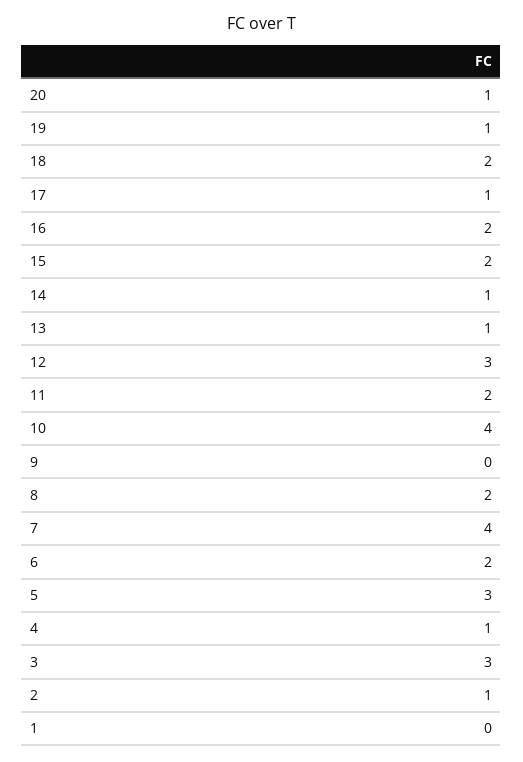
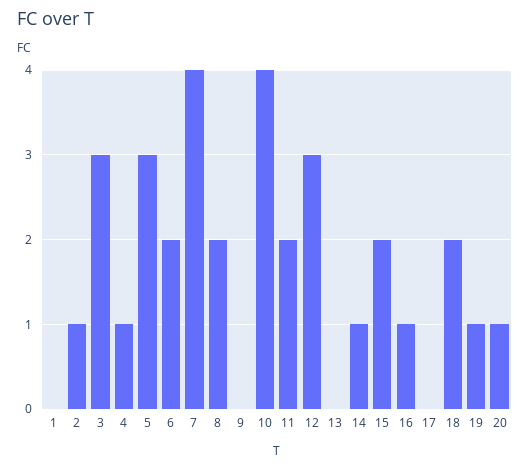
  {
    "20": 1,
    "19": 1,
    "18": 2,
-   "17": 1,
+   "17": 0,
-   "16": 2,
+   "16": 1,
    "15": 2,
    "14": 1,
-   "13": 1,
+   "13": 0,
    "12": 3,
    "11": 2,
    "10": 4,
    "9": 0,
    "8": 2,
    "7": 4,
    "6": 2,
    "5": 3,
    "4": 1,
    "3": 3,
    "2": 1,
    "1": 0
  }

